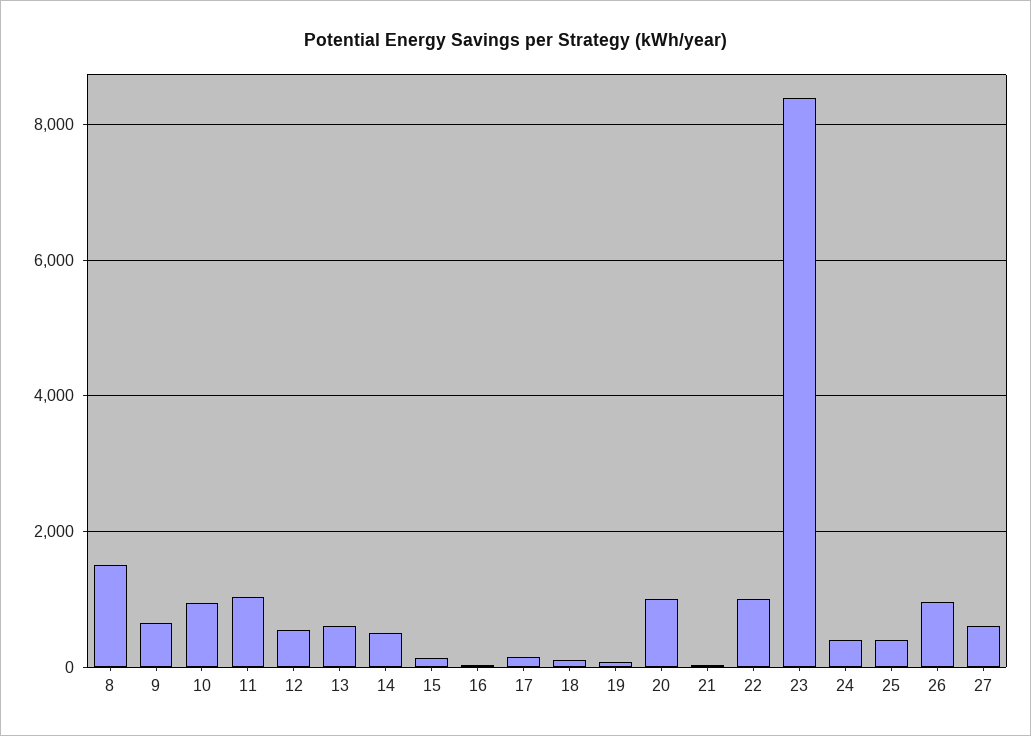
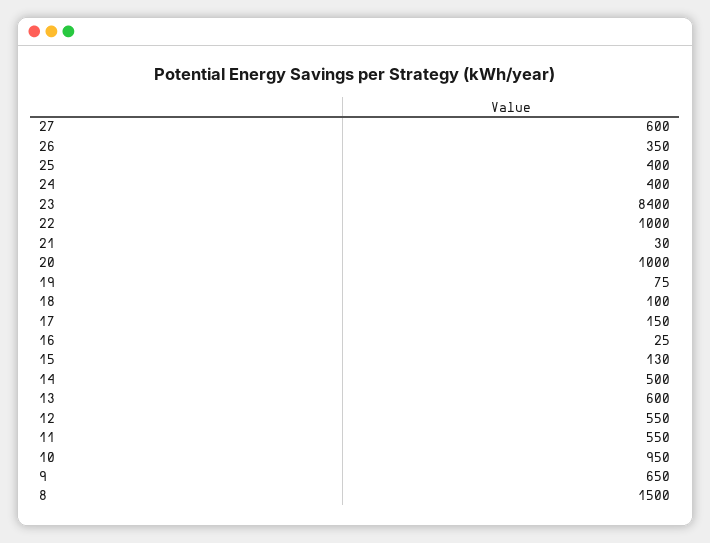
  {
    "8": 1500,
    "9": 650,
    "10": 950,
-   "11": 1000,
+   "11": 550,
    "12": 550,
    "13": 600,
    "14": 500,
    "15": 130,
    "16": 25,
    "17": 150,
    "18": 100,
    "19": 75,
    "20": 1000,
    "21": 30,
    "22": 1000,
    "23": 8400,
    "24": 400,
    "25": 400,
-   "26": 1000,
+   "26": 350,
    "27": 600
  }

